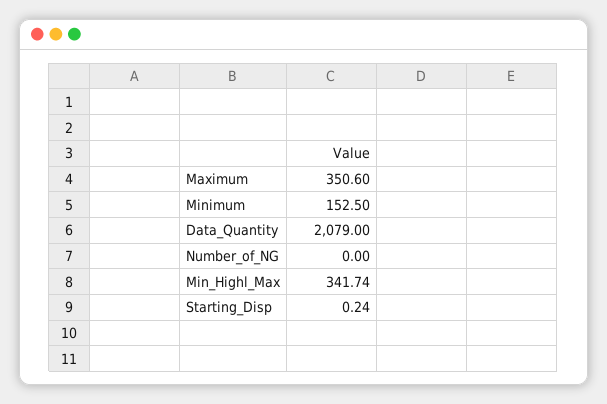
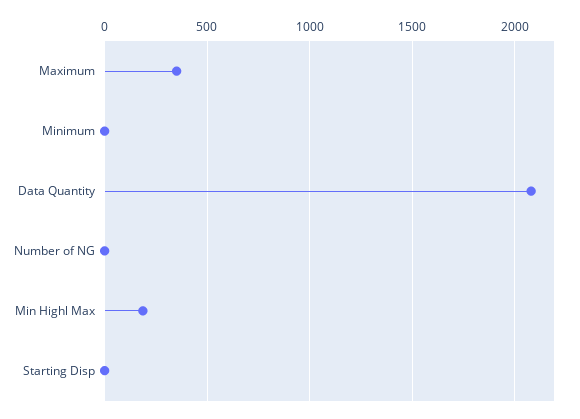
  {
    "Maximum": 350.6,
-   "Minimum": 152.5,
+   "Minimum": 0,
    "Data_Quantity": 2079,
    "Number_of_NG": 0,
-   "Min_Highl_Max": 341.74,
+   "Min_Highl_Max": 200,
    "Starting_Disp": 0.24
  }

